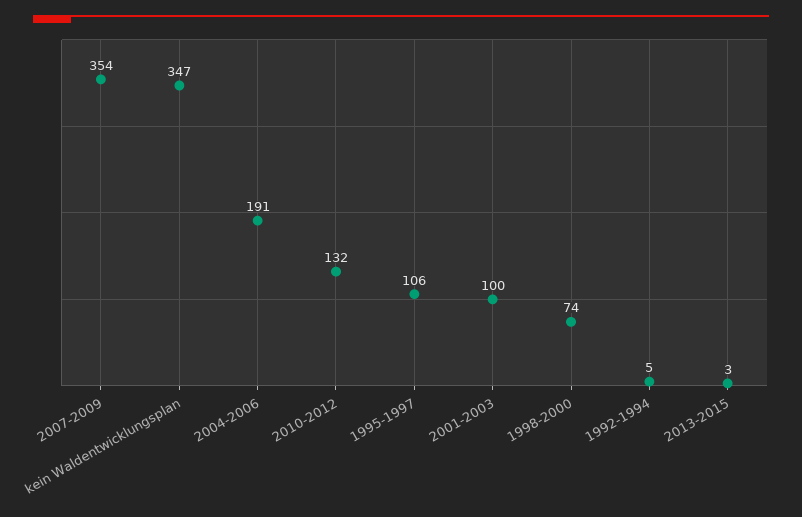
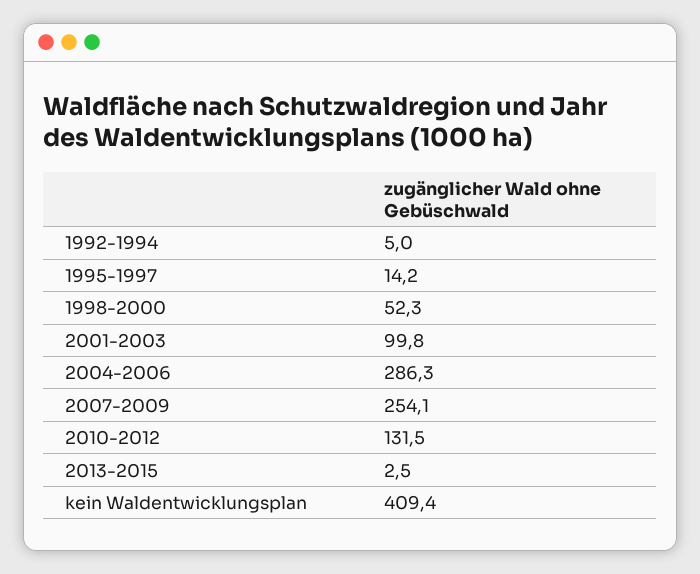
  {
-   "2007-2009": 354,
+   "2007-2009": 254.1,
-   "kein Waldentwicklungsplan": 347,
+   "kein Waldentwicklungsplan": 409.4,
-   "2004-2006": 191,
+   "2004-2006": 286.3,
    "2010-2012": 131.5,
-   "1995-1997": 106,
+   "1995-1997": 14.2,
    "2001-2003": 99.8,
-   "1998-2000": 74,
+   "1998-2000": 52.3,
    "1992-1994": 5,
    "2013-2015": 2.5
  }

